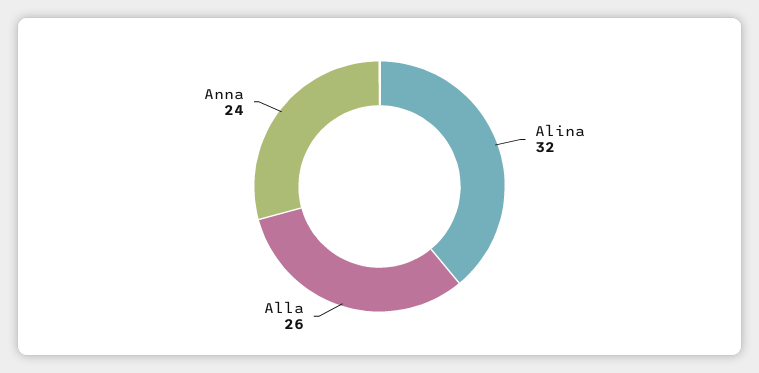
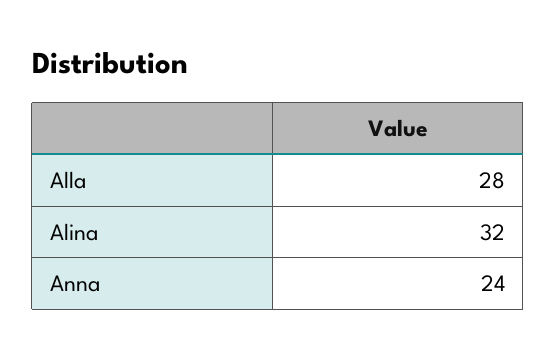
  {
    "Alina": 32,
-   "Alla": 26,
+   "Alla": 28,
    "Anna": 24
  }

